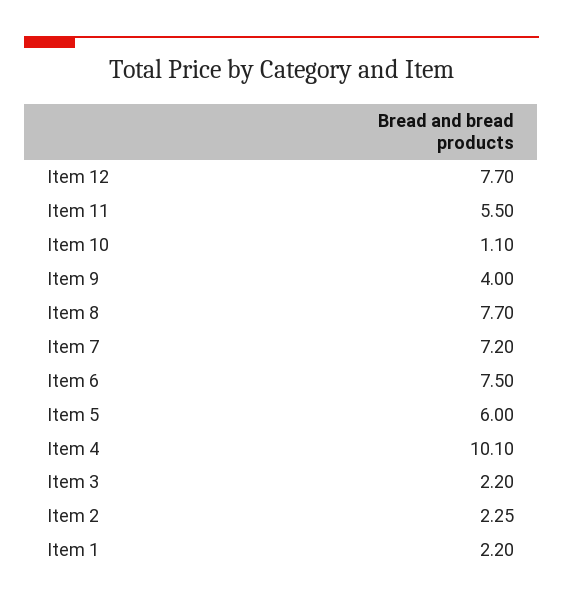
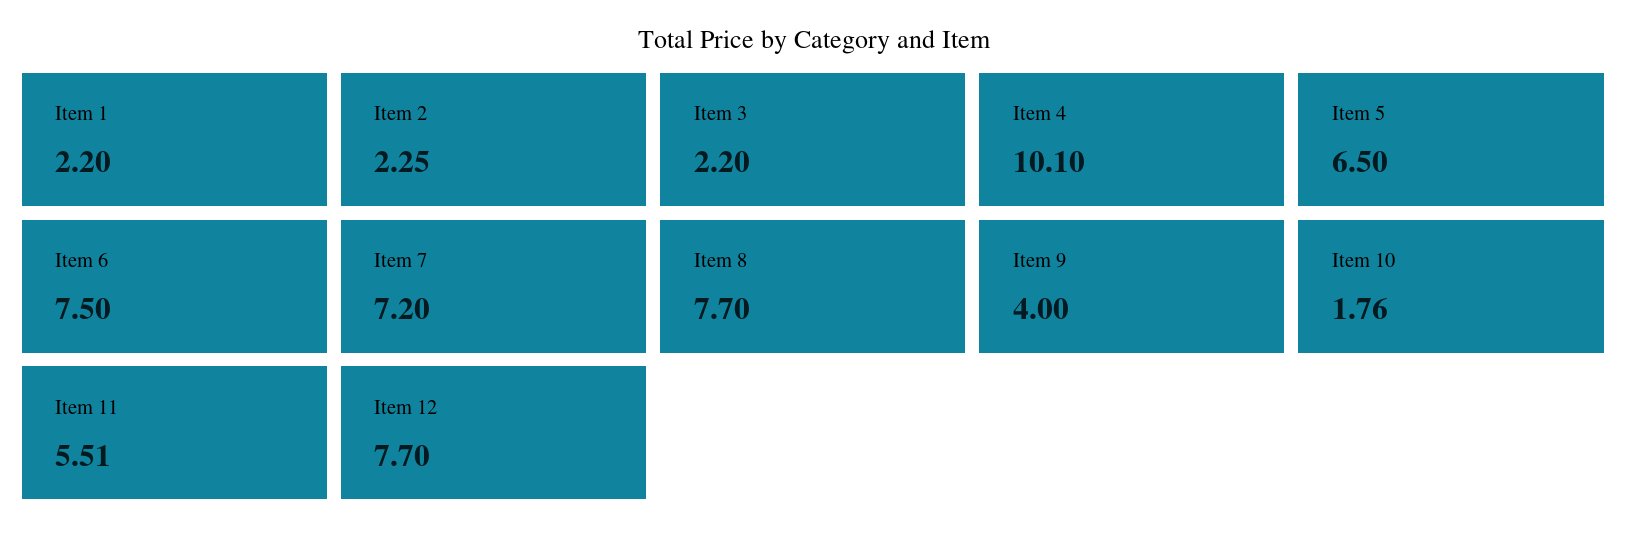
  {
    "Item 12": 7.7,
-   "Item 11": 5.5,
+   "Item 11": 5.51,
-   "Item 10": 1.1,
+   "Item 10": 1.76,
    "Item 9": 4,
    "Item 8": 7.7,
    "Item 7": 7.2,
    "Item 6": 7.5,
-   "Item 5": 6,
+   "Item 5": 6.5,
    "Item 4": 10.1,
    "Item 3": 2.2,
    "Item 2": 2.25,
    "Item 1": 2.2
  }

